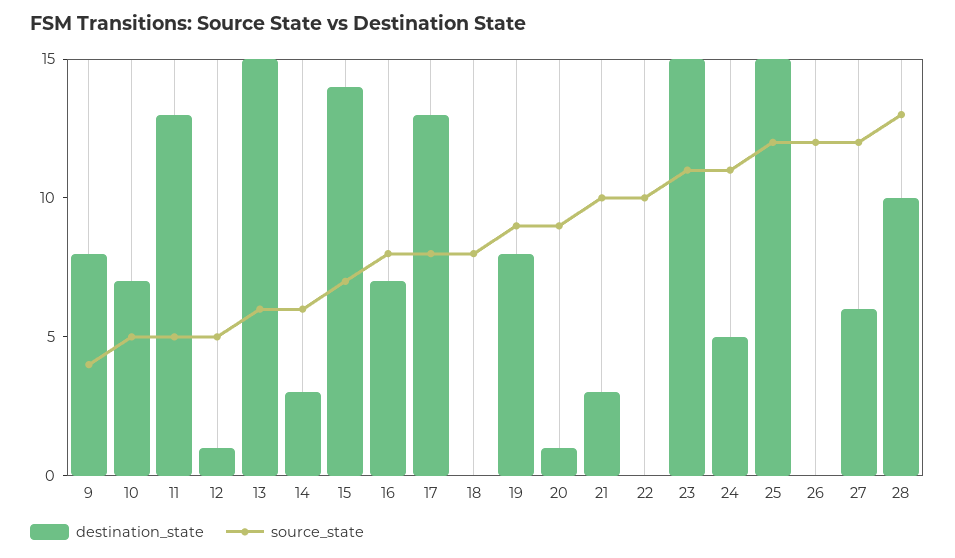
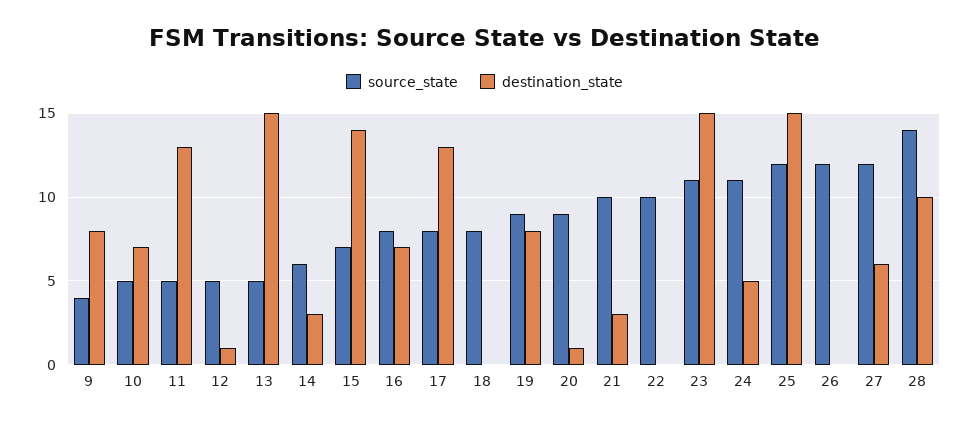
  {
    "destination_state": {
      "9": 8,
      "10": 7,
      "11": 13,
      "12": 1,
      "13": 15,
      "14": 3,
      "15": 14,
      "16": 7,
      "17": 13,
      "18": 0,
      "19": 8,
      "20": 1,
      "21": 3,
      "22": 0,
      "23": 15,
      "24": 5,
      "25": 15,
      "26": 0,
      "27": 6,
      "28": 10
    },
    "source_state": {
      "9": 4,
      "10": 5,
      "11": 5,
      "12": 5,
-     "13": 6,
+     "13": 5,
      "14": 6,
      "15": 7,
      "16": 8,
      "17": 8,
      "18": 8,
      "19": 9,
      "20": 9,
      "21": 10,
      "22": 10,
      "23": 11,
      "24": 11,
      "25": 12,
      "26": 12,
      "27": 12,
-     "28": 13
+     "28": 14
    }
  }

